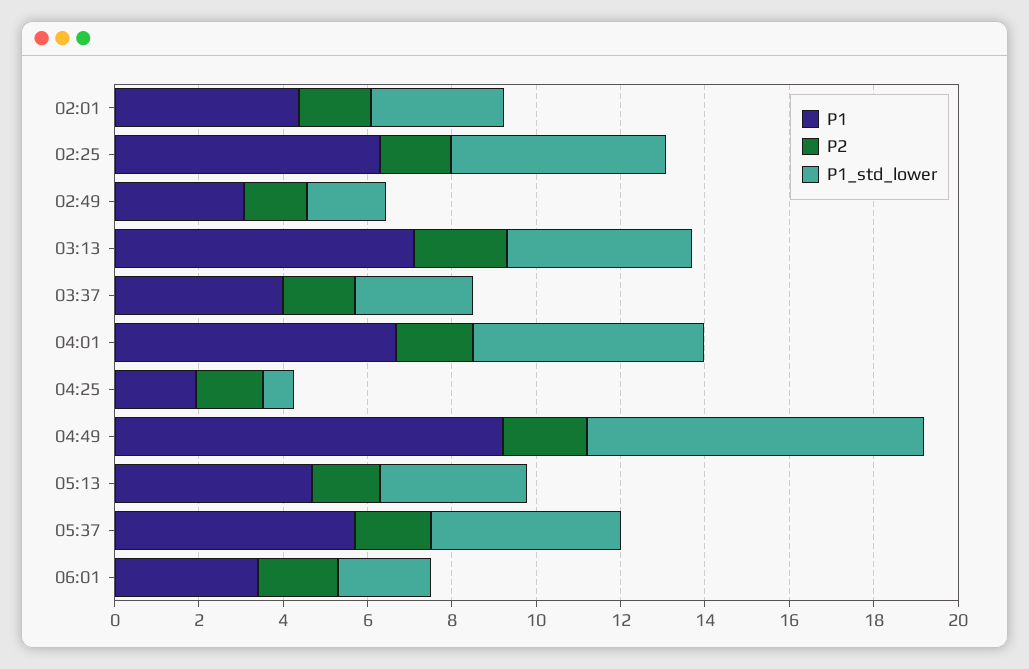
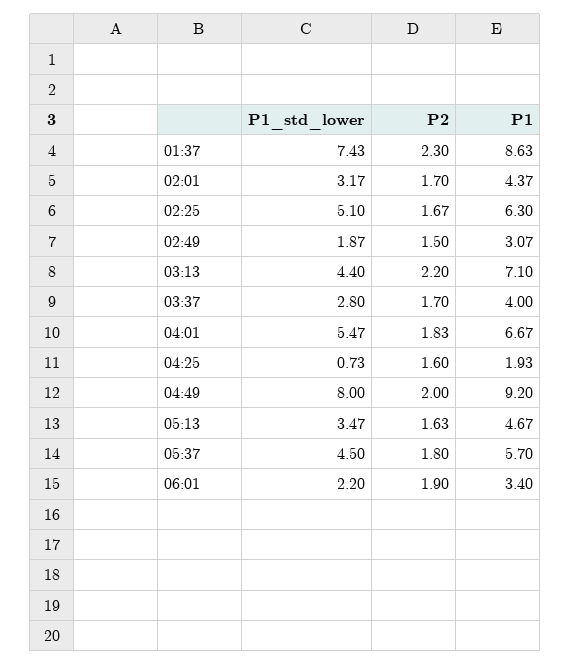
  {
    "P1": {
      "02:01": 4.37,
      "02:25": 6.3,
      "02:49": 3.07,
      "03:13": 7.1,
      "03:37": 4,
      "04:01": 6.67,
      "04:25": 1.93,
      "04:49": 9.2,
      "05:13": 4.67,
      "05:37": 5.7,
-     "06:01": 3.4
+     "06:01": 3.4,
+     "01:37": 8.63
    },
    "P2": {
      "02:01": 1.7,
      "02:25": 1.67,
      "02:49": 1.5,
      "03:13": 2.2,
      "03:37": 1.7,
      "04:01": 1.83,
      "04:25": 1.6,
      "04:49": 2,
      "05:13": 1.63,
      "05:37": 1.8,
-     "06:01": 1.9
+     "06:01": 1.9,
+     "01:37": 2.3
    },
    "P1_std_lower": {
      "02:01": 3.17,
      "02:25": 5.1,
      "02:49": 1.87,
      "03:13": 4.4,
      "03:37": 2.8,
      "04:01": 5.47,
      "04:25": 0.73,
      "04:49": 8,
      "05:13": 3.47,
      "05:37": 4.5,
-     "06:01": 2.2
+     "06:01": 2.2,
+     "01:37": 7.43
    }
  }

